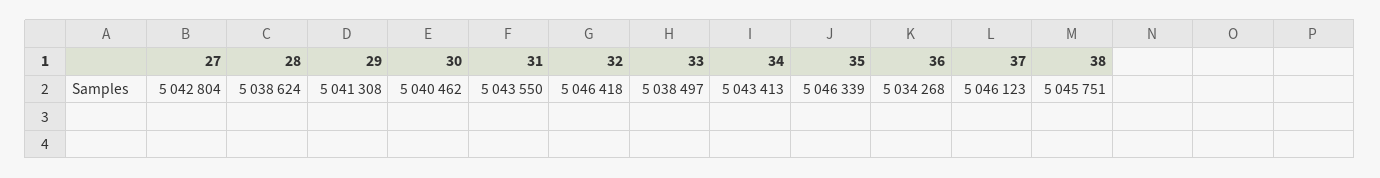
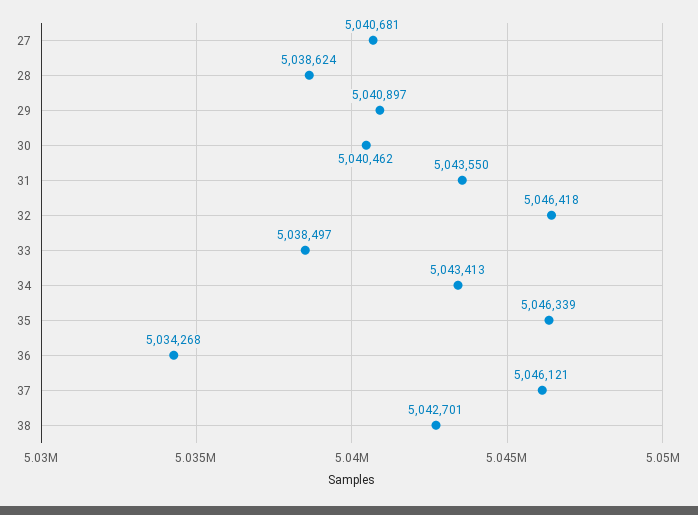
  {
-   "27": 5042804,
+   "27": 5040681,
    "28": 5038624,
-   "29": 5041308,
+   "29": 5040897,
    "30": 5040462,
    "31": 5043550,
    "32": 5046418,
    "33": 5038497,
    "34": 5043413,
    "35": 5046339,
    "36": 5034268,
-   "37": 5046123,
+   "37": 5046121,
-   "38": 5045751
+   "38": 5042701
  }

